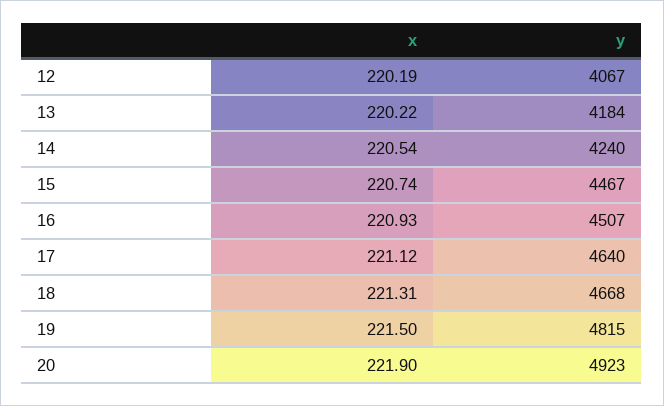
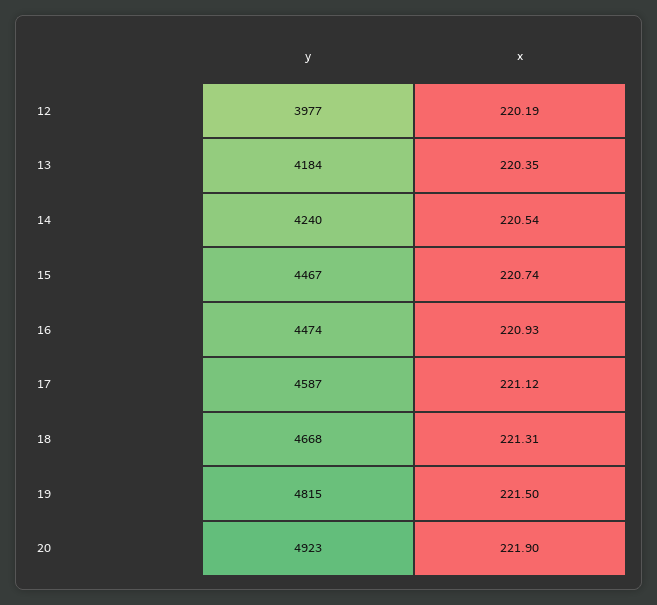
  {
    "x": {
      "12": 220.19,
-     "13": 220.22,
+     "13": 220.35,
      "14": 220.54,
      "15": 220.74,
      "16": 220.93,
      "17": 221.12,
      "18": 221.31,
      "19": 221.5,
      "20": 221.9
    },
    "y": {
-     "12": 4067,
+     "12": 3977,
      "13": 4184,
      "14": 4240,
      "15": 4467,
-     "16": 4507,
+     "16": 4474,
-     "17": 4640,
+     "17": 4587,
      "18": 4668,
      "19": 4815,
      "20": 4923
    }
  }

